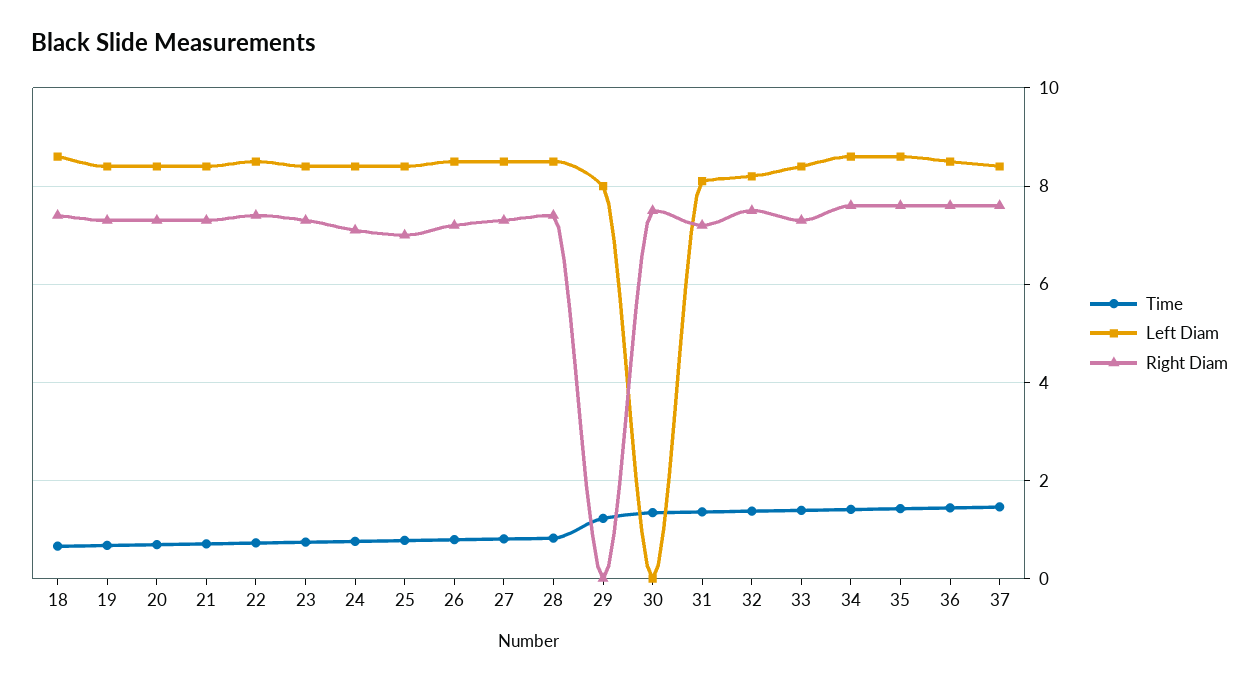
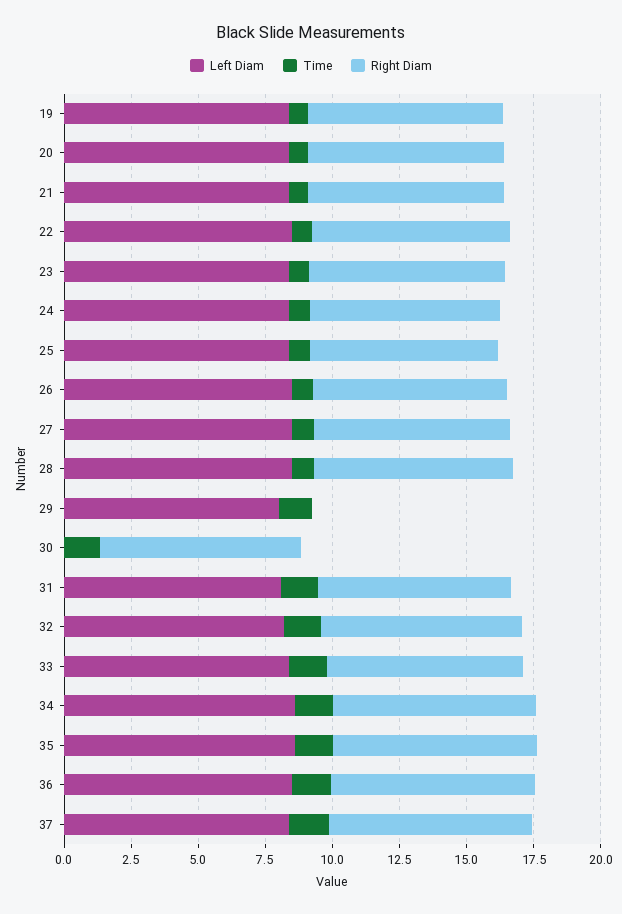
  {
    "Time": {
-     "18": 0.6,
      "19": 0.6,
      "20": 0.6,
      "21": 0.8,
      "22": 0.8,
      "23": 0.8,
      "24": 0.8,
      "25": 0.8,
      "26": 0.8,
      "27": 0.8,
      "28": 0.8,
      "29": 1.2,
      "30": 1.4,
      "31": 1.4,
      "32": 1.4,
      "33": 1.4,
      "34": 1.4,
      "35": 1.4,
      "36": 1.4,
      "37": 1.4
    },
    "Left Diam": {
-     "18": 8.6,
      "19": 8.4,
      "20": 8.4,
      "21": 8.4,
      "22": 8.6,
      "23": 8.4,
      "24": 8.4,
      "25": 8.4,
      "26": 8.6,
      "27": 8.6,
      "28": 8.6,
      "29": 8,
      "30": 0,
      "31": 8.2,
      "32": 8.2,
      "33": 8.4,
      "34": 8.6,
      "35": 8.6,
      "36": 8.6,
      "37": 8.4
    },
    "Right Diam": {
-     "18": 7.4,
      "19": 7.4,
      "20": 7.4,
      "21": 7.4,
      "22": 7.4,
      "23": 7.4,
      "24": 7.2,
      "25": 7,
      "26": 7.2,
      "27": 7.4,
      "28": 7.4,
      "29": 0,
      "30": 7.6,
      "31": 7.2,
      "32": 7.6,
      "33": 7.4,
      "34": 7.6,
      "35": 7.6,
      "36": 7.6,
      "37": 7.6
    }
  }

